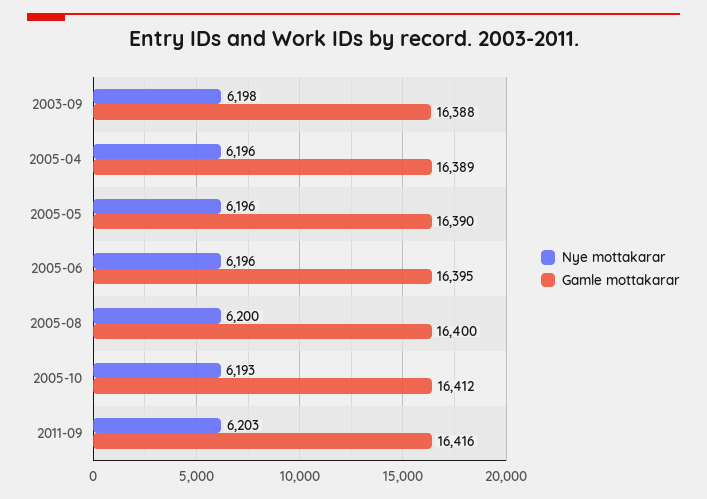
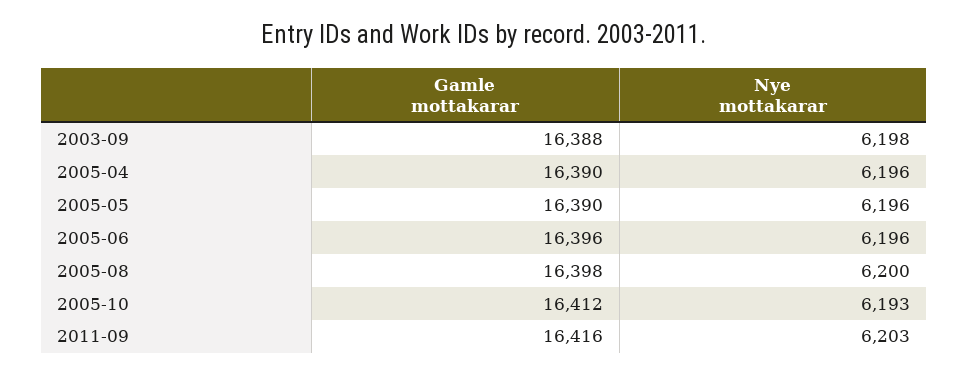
  {
    "Nye mottakarar": {
      "2003-09": 6198,
      "2005-04": 6196,
      "2005-05": 6196,
      "2005-06": 6196,
      "2005-08": 6200,
      "2005-10": 6193,
      "2011-09": 6203
    },
    "Gamle mottakarar": {
      "2003-09": 16388,
-     "2005-04": 16389,
+     "2005-04": 16390,
      "2005-05": 16390,
-     "2005-06": 16395,
+     "2005-06": 16396,
-     "2005-08": 16400,
+     "2005-08": 16398,
      "2005-10": 16412,
      "2011-09": 16416
    }
  }

